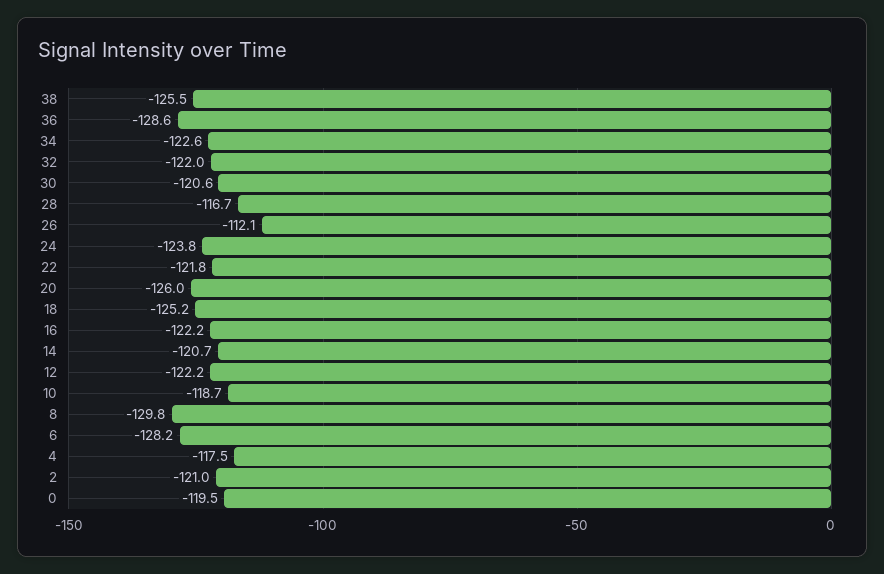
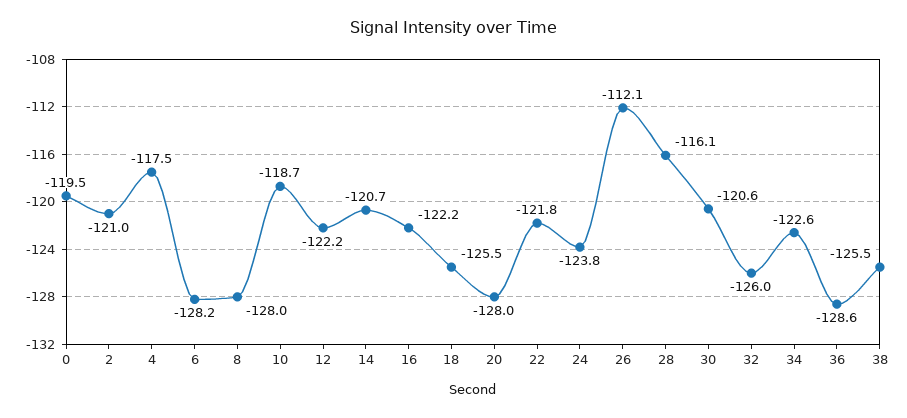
  {
    "38": -125.5,
    "36": -128.6,
    "34": -122.6,
-   "32": -122,
+   "32": -126,
    "30": -120.6,
-   "28": -116.7,
+   "28": -116.1,
    "26": -112.1,
    "24": -123.8,
    "22": -121.8,
-   "20": -126,
+   "20": -128,
-   "18": -125.2,
+   "18": -125.5,
    "16": -122.2,
    "14": -120.7,
    "12": -122.2,
    "10": -118.7,
-   "8": -129.8,
+   "8": -128,
    "6": -128.2,
    "4": -117.5,
    "2": -121,
    "0": -119.5
  }

